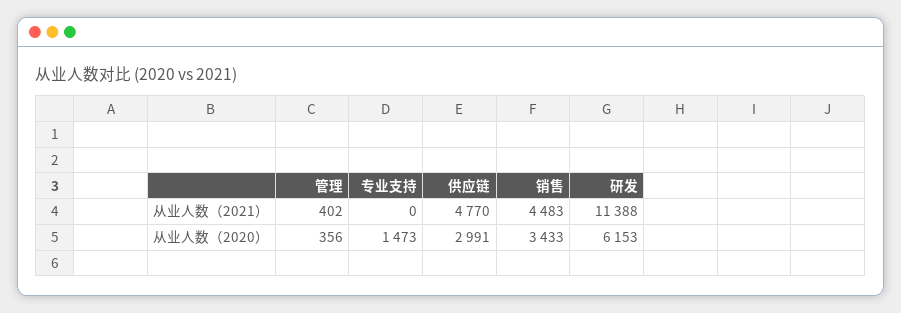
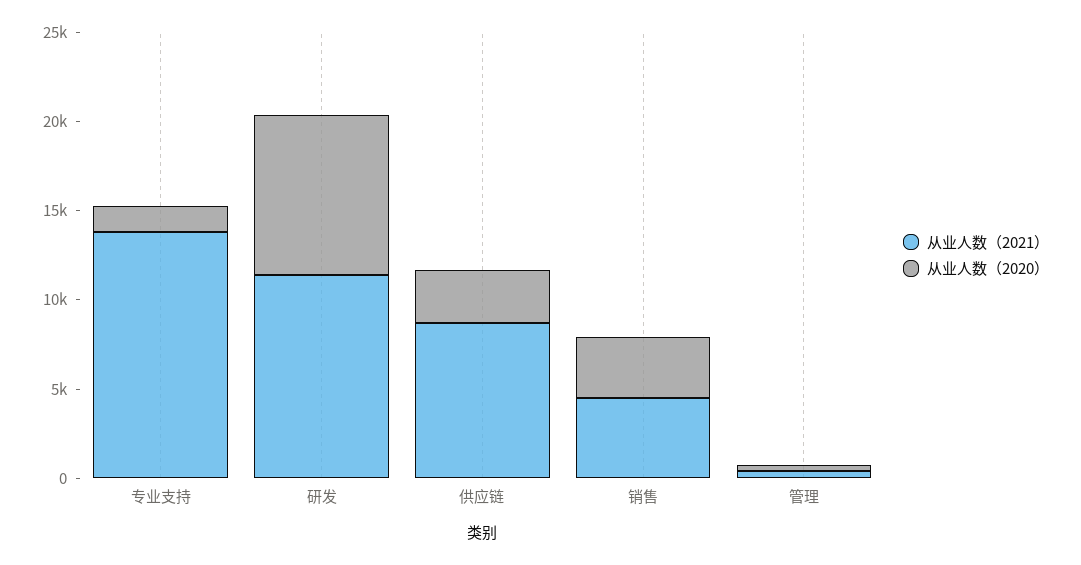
  {
    "从业人数（2021）": {
      "管理": 402,
-     "专业支持": 0,
+     "专业支持": 14000,
-     "供应链": 4770,
+     "供应链": 9000,
      "销售": 4483,
      "研发": 11388
    },
    "从业人数（2020）": {
      "管理": 356,
      "专业支持": 1473,
      "供应链": 2991,
      "销售": 3433,
-     "研发": 6153
+     "研发": 9000
    }
  }

